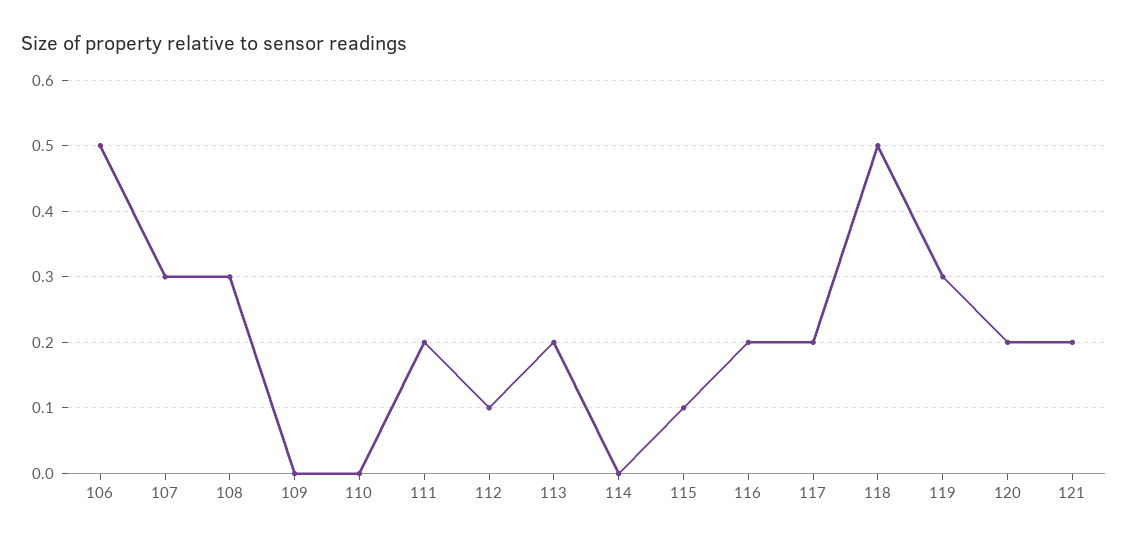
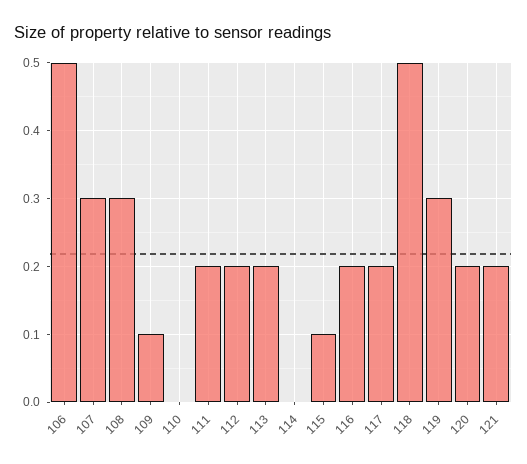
  {
    "106": 0.5,
    "107": 0.3,
    "108": 0.3,
-   "109": 0,
+   "109": 0.1,
    "110": 0,
    "111": 0.2,
-   "112": 0.1,
+   "112": 0.2,
    "113": 0.2,
    "114": 0,
    "115": 0.1,
    "116": 0.2,
    "117": 0.2,
    "118": 0.5,
    "119": 0.3,
    "120": 0.2,
    "121": 0.2
  }

